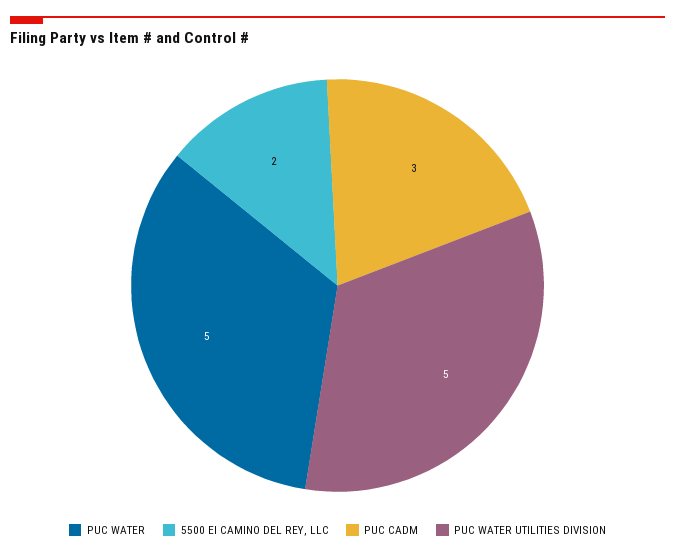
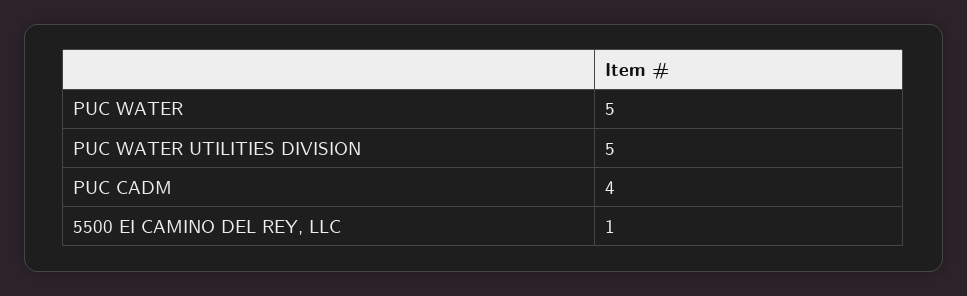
  {
    "PUC WATER": 5,
-   "5500 EI CAMINO DEL REY, LLC": 2,
+   "5500 EI CAMINO DEL REY, LLC": 1,
-   "PUC CADM": 3,
+   "PUC CADM": 4,
    "PUC WATER UTILITIES DIVISION": 5
  }

